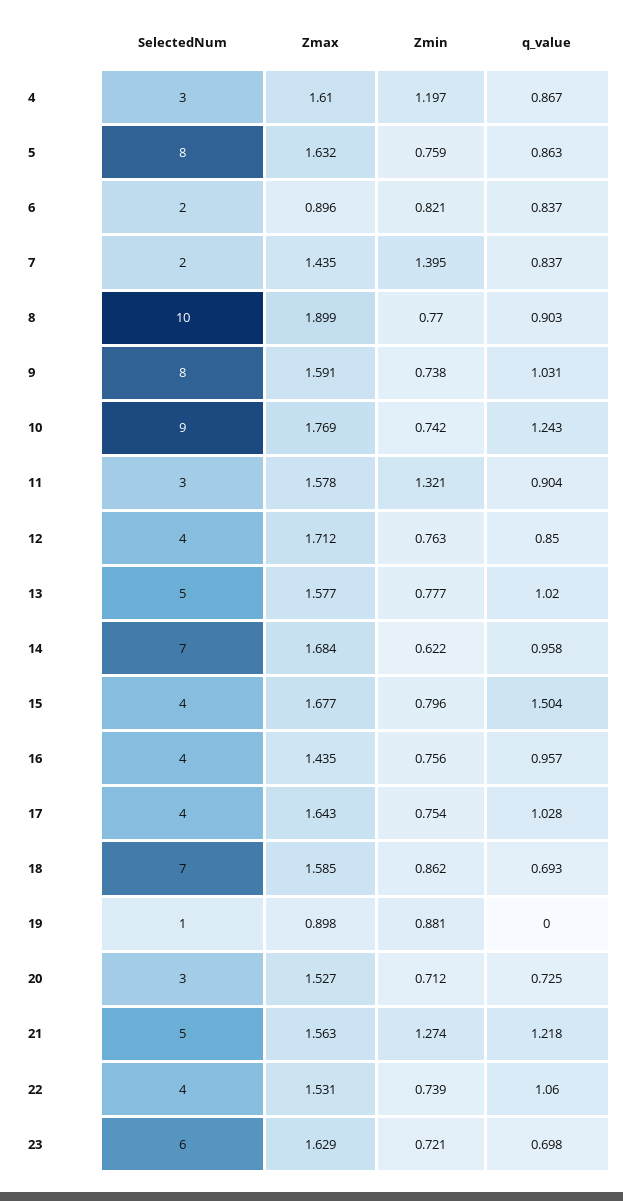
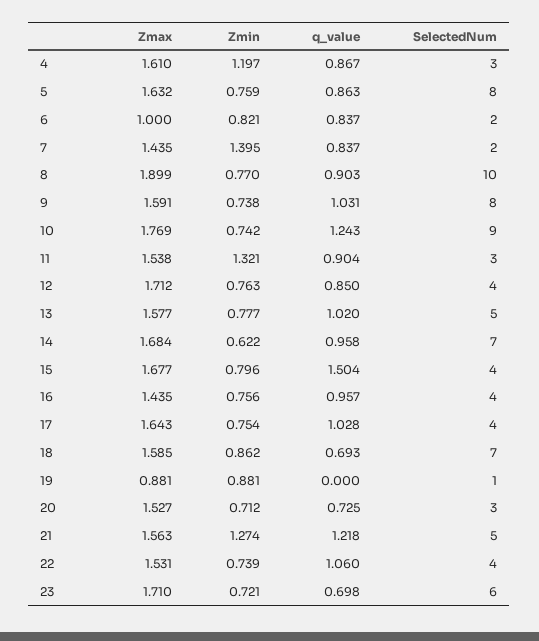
  {
    "SelectedNum": {
      "4": 3,
      "5": 8,
      "6": 2,
      "7": 2,
      "8": 10,
      "9": 8,
      "10": 9,
      "11": 3,
      "12": 4,
      "13": 5,
      "14": 7,
      "15": 4,
      "16": 4,
      "17": 4,
      "18": 7,
      "19": 1,
      "20": 3,
      "21": 5,
      "22": 4,
      "23": 6
    },
    "Zmax": {
      "4": 1.61,
      "5": 1.632,
-     "6": 0.896,
+     "6": 1,
      "7": 1.435,
      "8": 1.899,
      "9": 1.591,
      "10": 1.769,
-     "11": 1.578,
+     "11": 1.538,
      "12": 1.712,
      "13": 1.577,
      "14": 1.684,
      "15": 1.677,
      "16": 1.435,
      "17": 1.643,
      "18": 1.585,
-     "19": 0.898,
+     "19": 0.881,
      "20": 1.527,
      "21": 1.563,
      "22": 1.531,
-     "23": 1.629
+     "23": 1.71
    },
    "Zmin": {
      "4": 1.197,
      "5": 0.759,
      "6": 0.821,
      "7": 1.395,
      "8": 0.77,
      "9": 0.738,
      "10": 0.742,
      "11": 1.321,
      "12": 0.763,
      "13": 0.777,
      "14": 0.622,
      "15": 0.796,
      "16": 0.756,
      "17": 0.754,
      "18": 0.862,
      "19": 0.881,
      "20": 0.712,
      "21": 1.274,
      "22": 0.739,
      "23": 0.721
    },
    "q_value": {
      "4": 0.867,
      "5": 0.863,
      "6": 0.837,
      "7": 0.837,
      "8": 0.903,
      "9": 1.031,
      "10": 1.243,
      "11": 0.904,
      "12": 0.85,
      "13": 1.02,
      "14": 0.958,
      "15": 1.504,
      "16": 0.957,
      "17": 1.028,
      "18": 0.693,
      "19": 0,
      "20": 0.725,
      "21": 1.218,
      "22": 1.06,
      "23": 0.698
    }
  }

